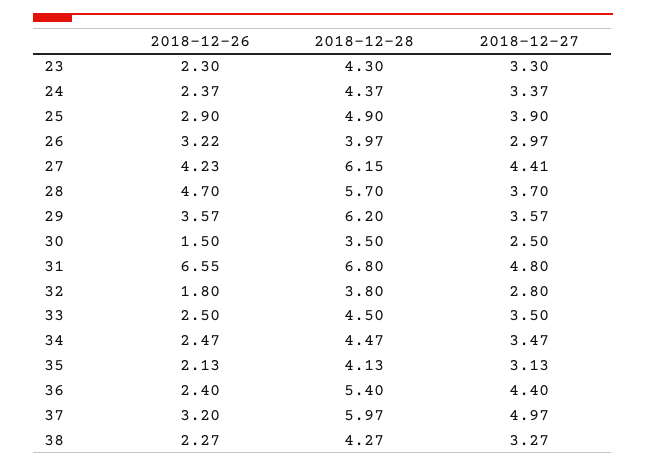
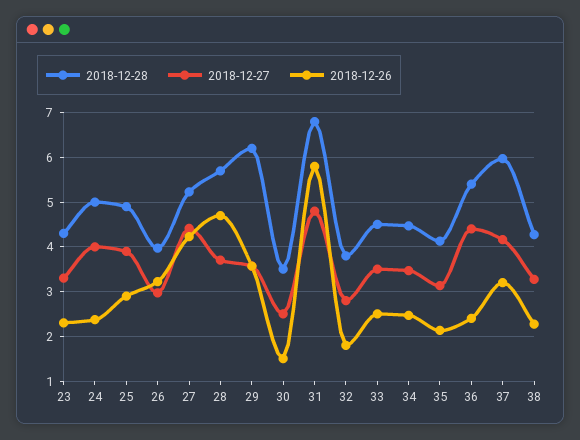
  {
    "2018-12-26": {
      "23": 2.3,
      "24": 2.37,
      "25": 2.9,
      "26": 3.22,
      "27": 4.23,
      "28": 4.7,
      "29": 3.57,
      "30": 1.5,
-     "31": 6.55,
+     "31": 5.8,
      "32": 1.8,
      "33": 2.5,
      "34": 2.47,
      "35": 2.13,
      "36": 2.4,
      "37": 3.2,
      "38": 2.27
    },
    "2018-12-28": {
      "23": 4.3,
-     "24": 4.37,
+     "24": 5,
      "25": 4.9,
      "26": 3.97,
-     "27": 6.15,
+     "27": 5.2,
      "28": 5.7,
      "29": 6.2,
      "30": 3.5,
      "31": 6.8,
      "32": 3.8,
      "33": 4.5,
      "34": 4.47,
      "35": 4.13,
      "36": 5.4,
      "37": 5.97,
      "38": 4.27
    },
    "2018-12-27": {
      "23": 3.3,
-     "24": 3.37,
+     "24": 4,
      "25": 3.9,
      "26": 2.97,
      "27": 4.41,
      "28": 3.7,
      "29": 3.57,
      "30": 2.5,
      "31": 4.8,
      "32": 2.8,
      "33": 3.5,
      "34": 3.47,
      "35": 3.13,
      "36": 4.4,
-     "37": 4.97,
+     "37": 4.2,
      "38": 3.27
    }
  }

